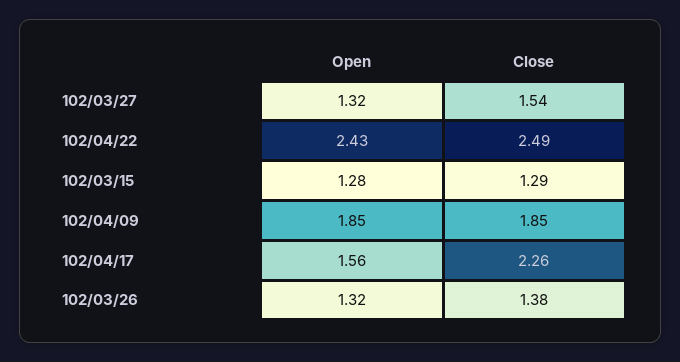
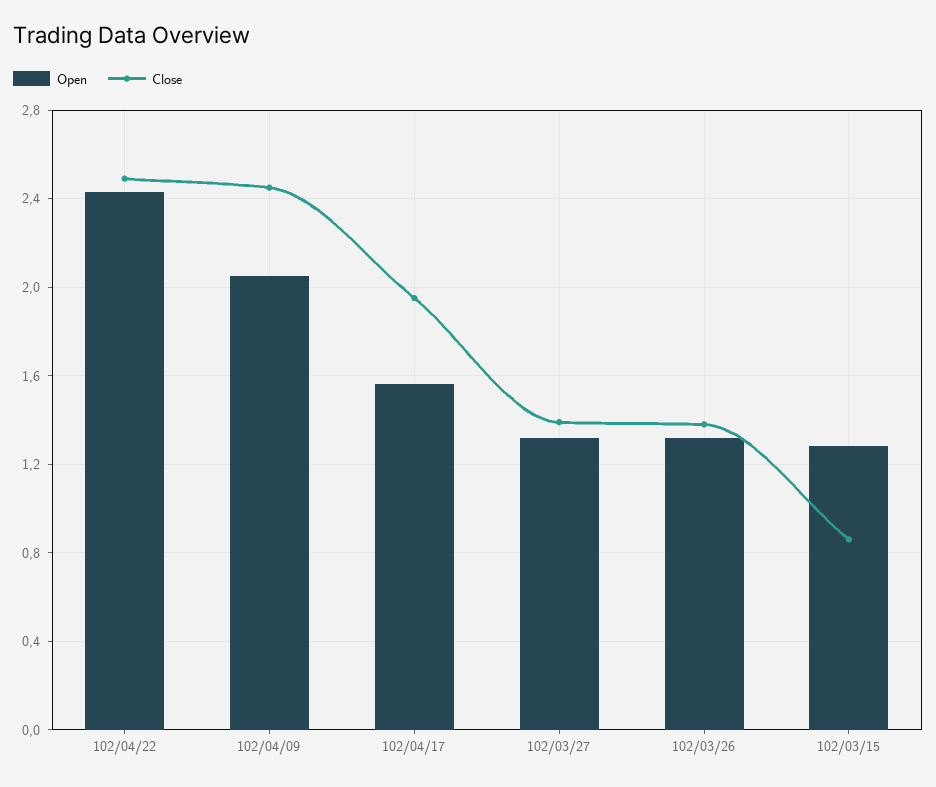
  {
    "Open": {
      "102/03/27": 1.32,
      "102/04/22": 2.43,
      "102/03/15": 1.28,
-     "102/04/09": 1.85,
+     "102/04/09": 2.05,
      "102/04/17": 1.56,
      "102/03/26": 1.32
    },
    "Close": {
-     "102/03/27": 1.54,
+     "102/03/27": 1.4,
      "102/04/22": 2.49,
-     "102/03/15": 1.29,
+     "102/03/15": 0.85,
-     "102/04/09": 1.85,
+     "102/04/09": 2.45,
-     "102/04/17": 2.26,
+     "102/04/17": 1.95,
      "102/03/26": 1.38
    }
  }

